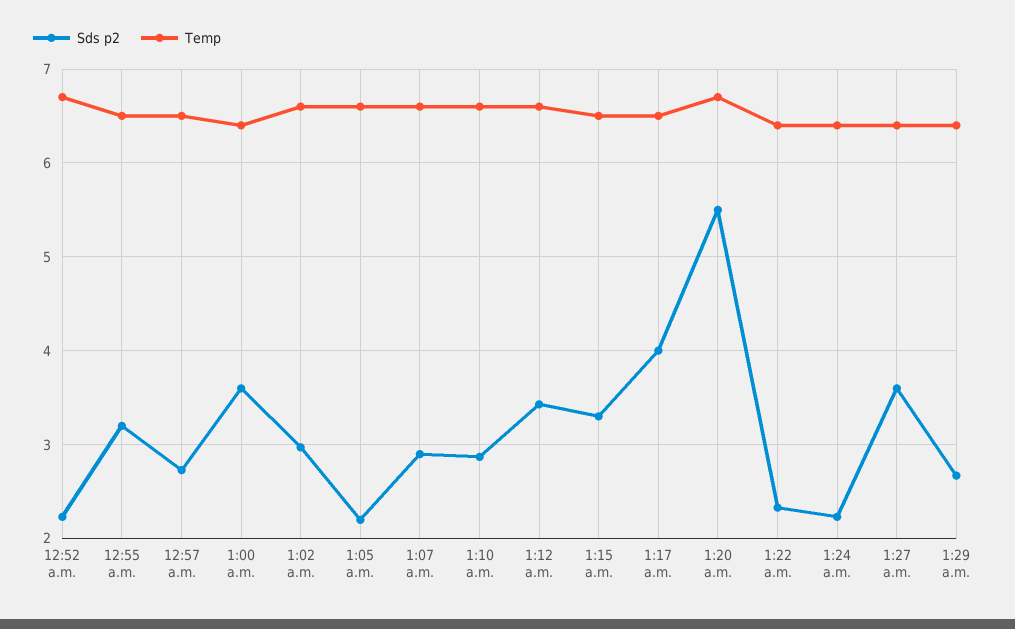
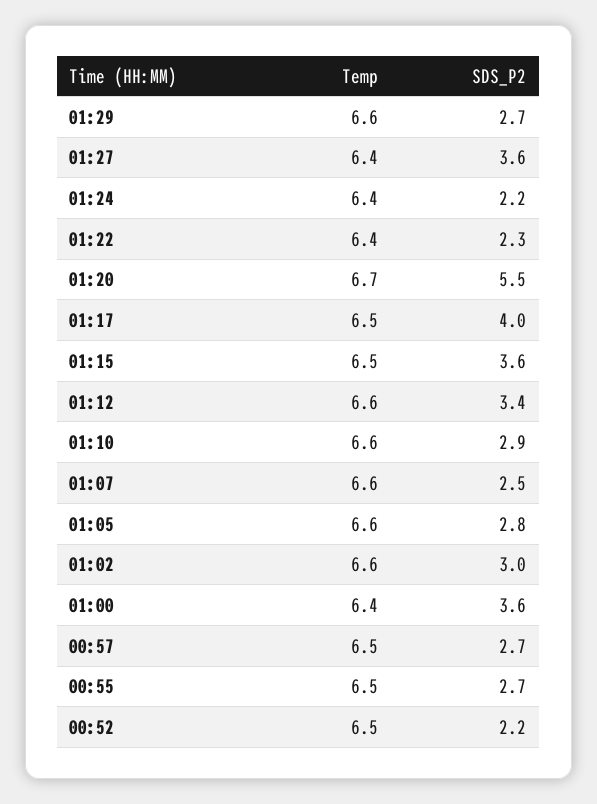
  {
    "Sds p2": {
      "12:52 a.m.": 2.2,
-     "12:55 a.m.": 3.2,
+     "12:55 a.m.": 2.7,
      "12:57 a.m.": 2.7,
      "1:00 a.m.": 3.6,
      "1:02 a.m.": 3,
-     "1:05 a.m.": 2.2,
+     "1:05 a.m.": 2.8,
-     "1:07 a.m.": 2.9,
+     "1:07 a.m.": 2.5,
      "1:10 a.m.": 2.9,
      "1:12 a.m.": 3.4,
-     "1:15 a.m.": 3.3,
+     "1:15 a.m.": 3.6,
      "1:17 a.m.": 4,
      "1:20 a.m.": 5.5,
      "1:22 a.m.": 2.3,
      "1:24 a.m.": 2.2,
      "1:27 a.m.": 3.6,
      "1:29 a.m.": 2.7
    },
    "Temp": {
-     "12:52 a.m.": 6.7,
+     "12:52 a.m.": 6.5,
      "12:55 a.m.": 6.5,
      "12:57 a.m.": 6.5,
      "1:00 a.m.": 6.4,
      "1:02 a.m.": 6.6,
      "1:05 a.m.": 6.6,
      "1:07 a.m.": 6.6,
      "1:10 a.m.": 6.6,
      "1:12 a.m.": 6.6,
      "1:15 a.m.": 6.5,
      "1:17 a.m.": 6.5,
      "1:20 a.m.": 6.7,
      "1:22 a.m.": 6.4,
      "1:24 a.m.": 6.4,
      "1:27 a.m.": 6.4,
-     "1:29 a.m.": 6.4
+     "1:29 a.m.": 6.6
    }
  }

